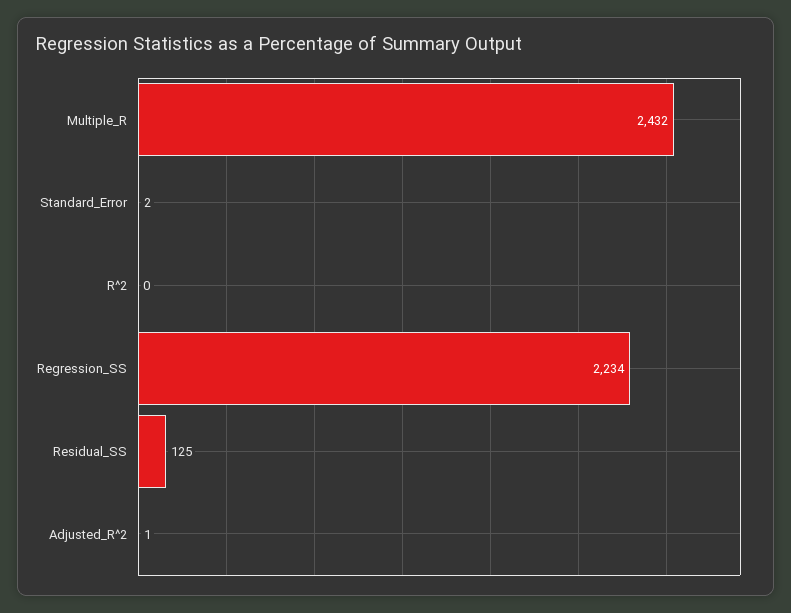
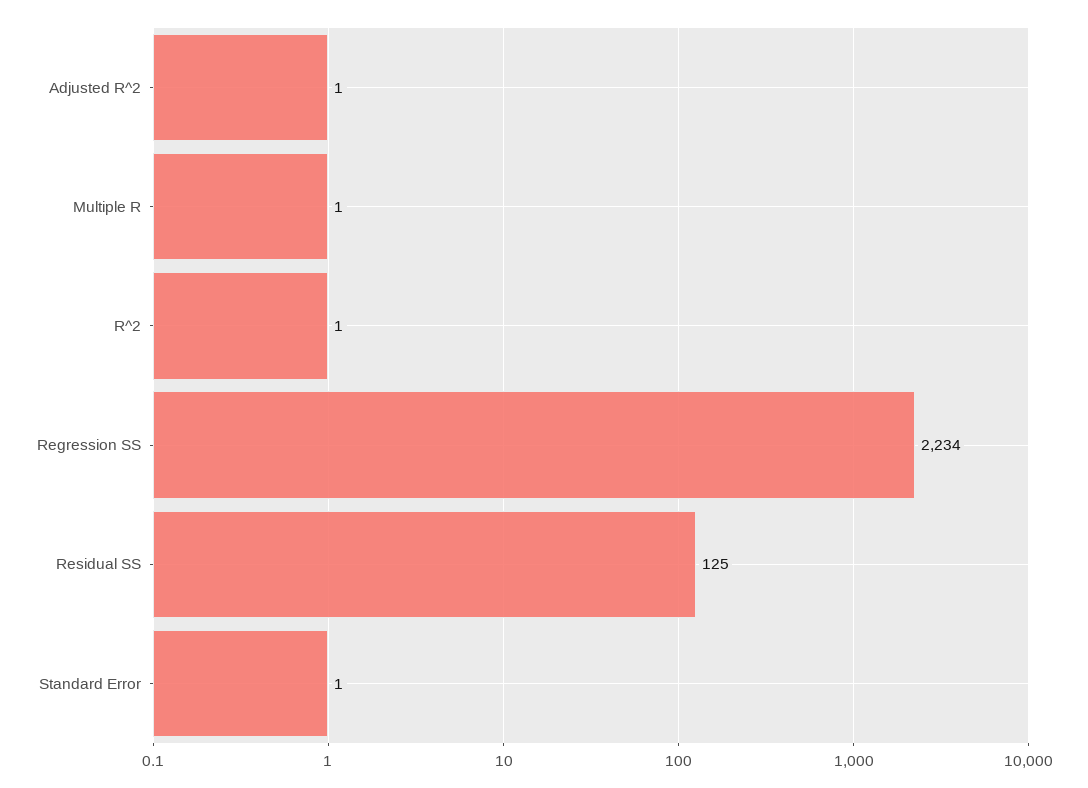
  {
-   "Multiple_R": 2432,
+   "Multiple_R": 1,
-   "Standard_Error": 2,
+   "Standard_Error": 1,
-   "R^2": 0,
+   "R^2": 1,
    "Regression_SS": 2234,
    "Residual_SS": 125,
    "Adjusted_R^2": 1
  }

